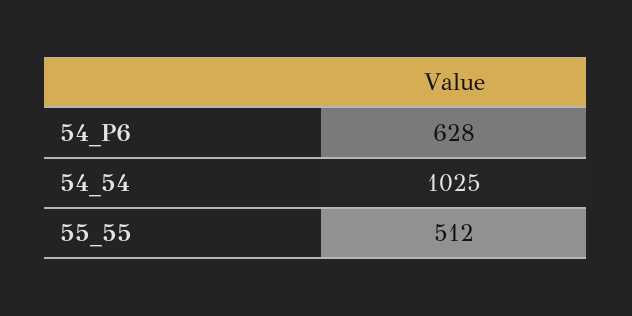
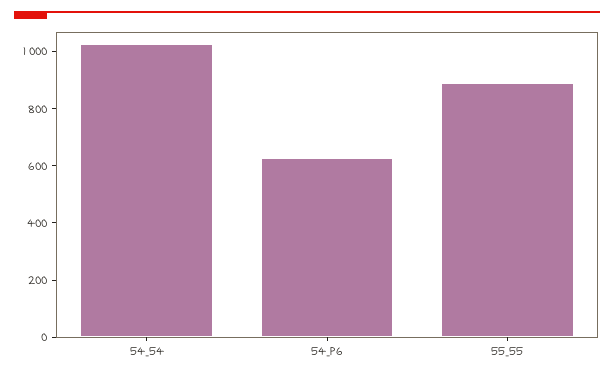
  {
    "54_P6": 628,
    "54_54": 1025,
-   "55_55": 512
+   "55_55": 900
  }

